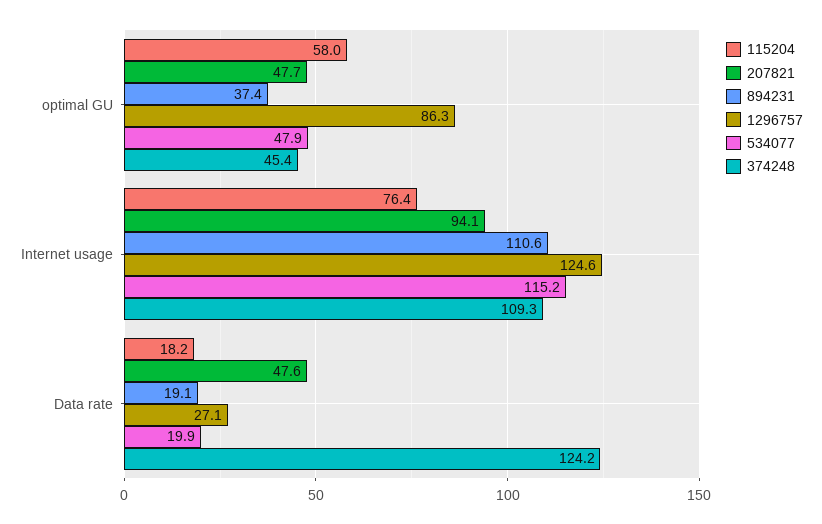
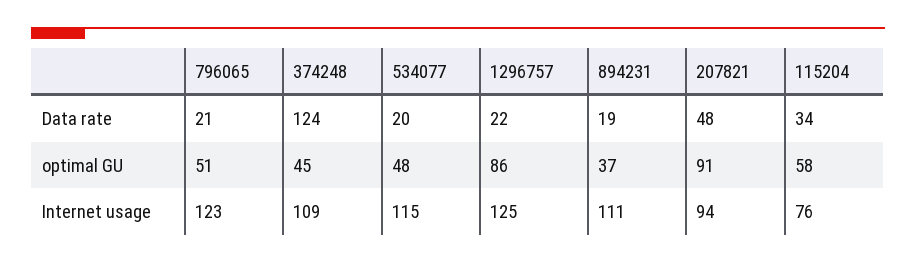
  {
    "115204": {
      "optimal GU": 58,
      "Internet usage": 76.4,
-     "Data rate": 18.2
+     "Data rate": 34
    },
    "207821": {
-     "optimal GU": 47.7,
+     "optimal GU": 91,
      "Internet usage": 94.1,
      "Data rate": 47.6
    },
    "894231": {
      "optimal GU": 37.4,
      "Internet usage": 110.6,
      "Data rate": 19.1
    },
    "1296757": {
      "optimal GU": 86.3,
      "Internet usage": 124.6,
-     "Data rate": 27.1
+     "Data rate": 22
    },
    "534077": {
      "optimal GU": 47.9,
      "Internet usage": 115.2,
      "Data rate": 19.9
    },
    "374248": {
      "optimal GU": 45.4,
      "Internet usage": 109.3,
      "Data rate": 124.2
-   }
+   },
+   "796065": {
+     "Data rate": 21,
+     "optimal GU": 51,
+     "Internet usage": 123
+   }
  }

